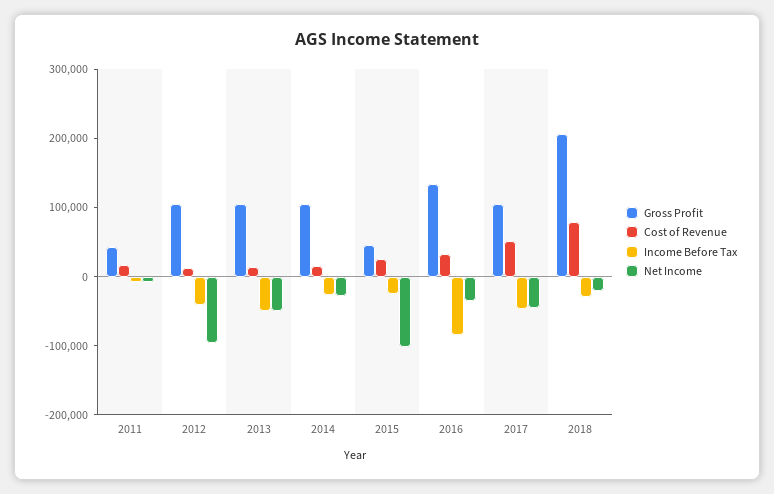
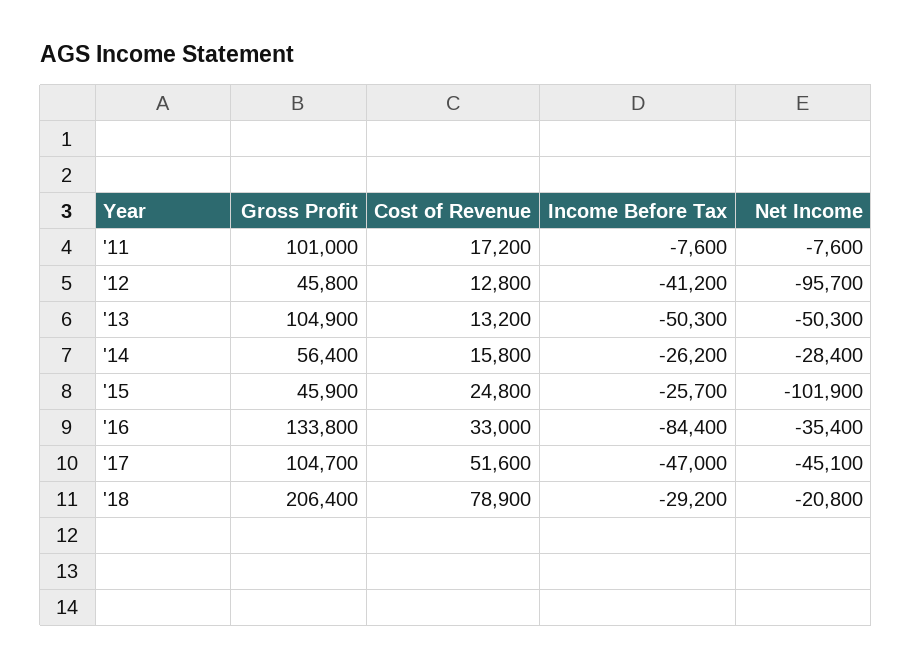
  {
    "Gross Profit": {
-     "2011": 40000,
+     "2011": 101000,
-     "2012": 100000,
+     "2012": 45800,
      "2013": 104900,
-     "2014": 100000,
+     "2014": 56400,
      "2015": 45900,
      "2016": 133800,
      "2017": 104700,
      "2018": 206400
    },
    "Cost of Revenue": {
      "2011": 17200,
      "2012": 12800,
      "2013": 13200,
      "2014": 15800,
      "2015": 24800,
      "2016": 33000,
      "2017": 51600,
      "2018": 78900
    },
    "Income Before Tax": {
      "2011": -7600,
      "2012": -41200,
      "2013": -50300,
      "2014": -26200,
      "2015": -25700,
      "2016": -84400,
      "2017": -47000,
      "2018": -29200
    },
    "Net Income": {
      "2011": -7600,
      "2012": -95700,
      "2013": -50300,
      "2014": -28400,
      "2015": -101900,
      "2016": -35400,
      "2017": -45100,
      "2018": -20800
    }
  }

